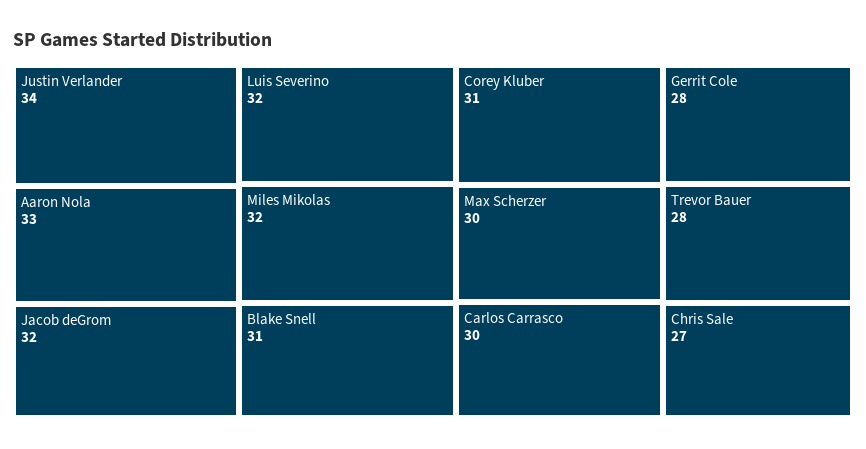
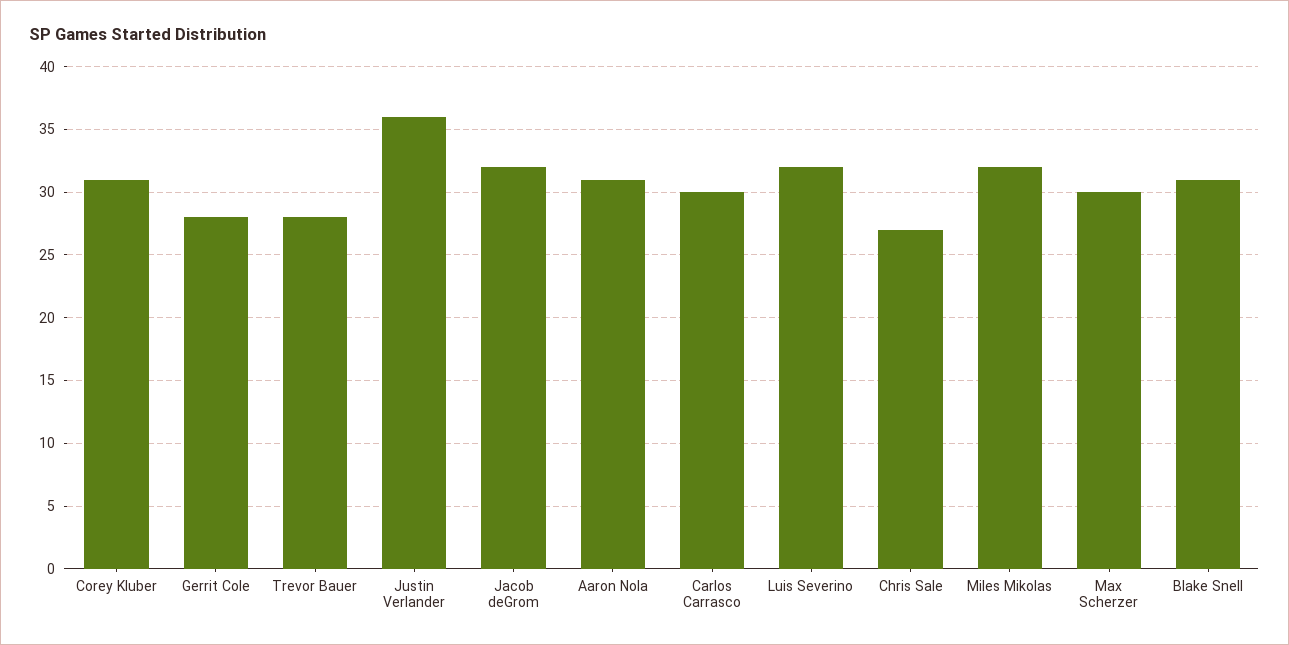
  {
-   "Justin Verlander": 34,
+   "Justin Verlander": 36,
-   "Aaron Nola": 33,
+   "Aaron Nola": 31,
    "Jacob deGrom": 32,
    "Luis Severino": 32,
    "Miles Mikolas": 32,
    "Blake Snell": 31,
    "Corey Kluber": 31,
    "Max Scherzer": 30,
    "Carlos Carrasco": 30,
    "Gerrit Cole": 28,
    "Trevor Bauer": 28,
    "Chris Sale": 27
  }

